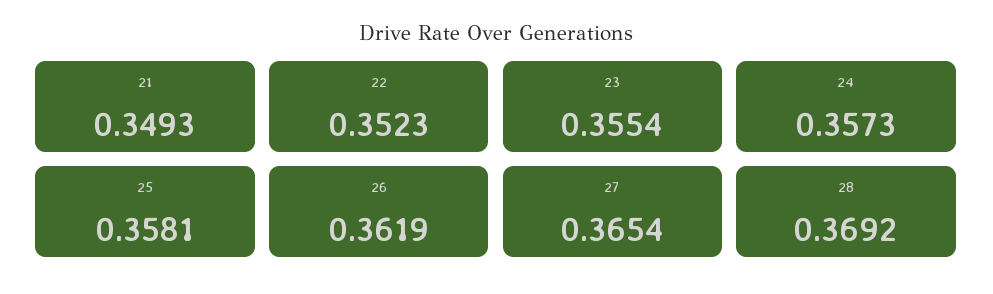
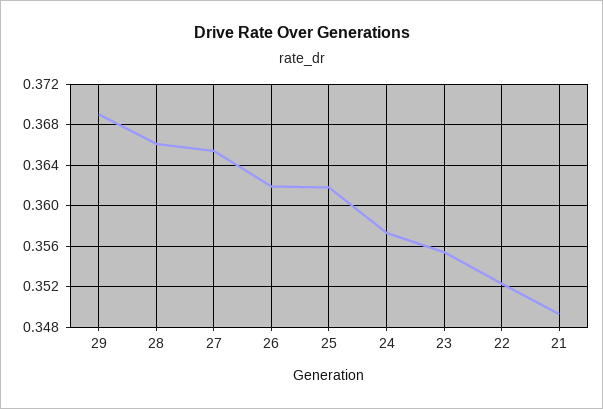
  {
    "21": 0.3493,
    "22": 0.3523,
    "23": 0.3554,
    "24": 0.3573,
-   "25": 0.3581,
+   "25": 0.362,
    "26": 0.3619,
    "27": 0.3654,
-   "28": 0.3692
+   "28": 0.366,
+   "29": 0.369
  }

